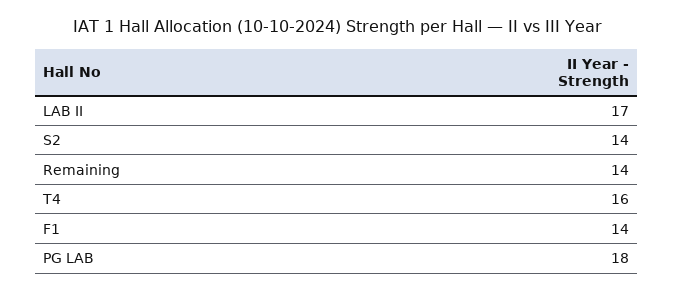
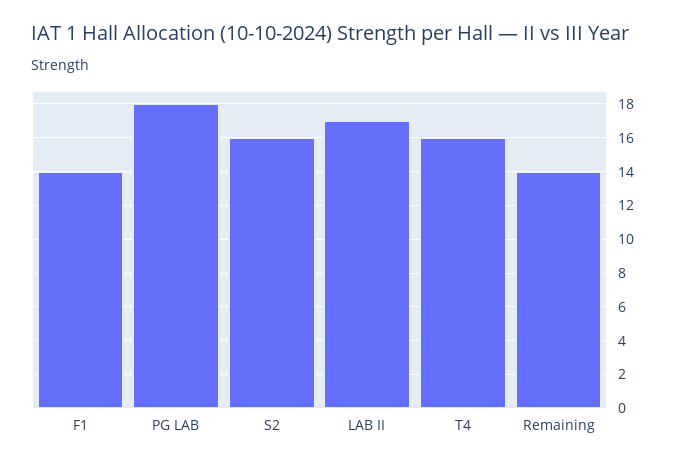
  {
    "LAB II": 17,
-   "S2": 14,
+   "S2": 16,
    "Remaining": 14,
    "T4": 16,
    "F1": 14,
    "PG LAB": 18
  }

